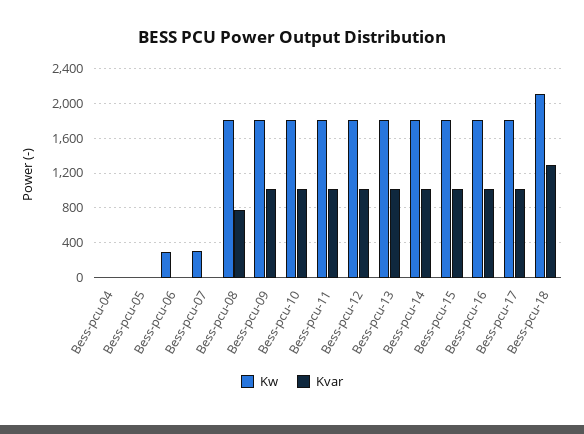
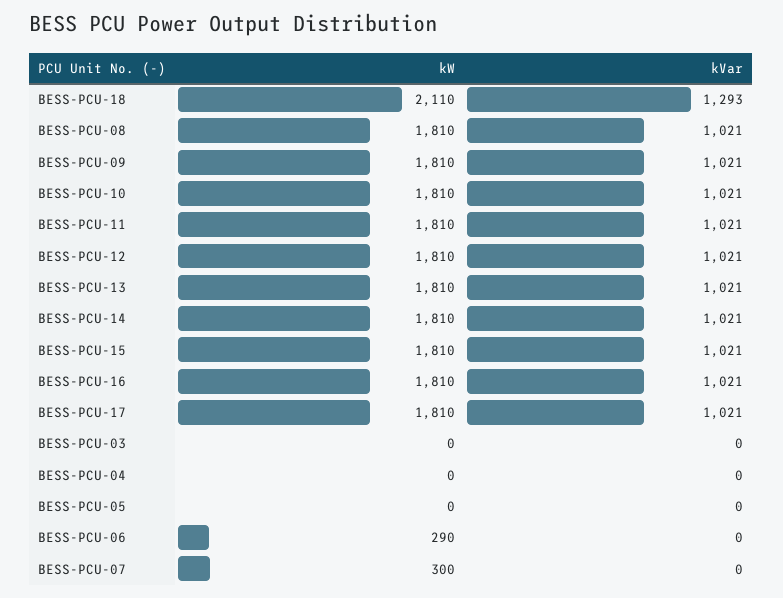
  {
    "Kw": {
      "Bess-pcu-04": 0,
      "Bess-pcu-05": 0,
      "Bess-pcu-06": 290,
      "Bess-pcu-07": 300,
      "Bess-pcu-08": 1810,
      "Bess-pcu-09": 1810,
      "Bess-pcu-10": 1810,
      "Bess-pcu-11": 1810,
      "Bess-pcu-12": 1810,
      "Bess-pcu-13": 1810,
      "Bess-pcu-14": 1810,
      "Bess-pcu-15": 1810,
      "Bess-pcu-16": 1810,
      "Bess-pcu-17": 1810,
-     "Bess-pcu-18": 2110
+     "Bess-pcu-18": 2110,
+     "BESS-PCU-03": 0
    },
    "Kvar": {
      "Bess-pcu-04": 0,
      "Bess-pcu-05": 0,
      "Bess-pcu-06": 0,
      "Bess-pcu-07": 0,
-     "Bess-pcu-08": 800,
+     "Bess-pcu-08": 1021,
      "Bess-pcu-09": 1021,
      "Bess-pcu-10": 1021,
      "Bess-pcu-11": 1021,
      "Bess-pcu-12": 1021,
      "Bess-pcu-13": 1021,
      "Bess-pcu-14": 1021,
      "Bess-pcu-15": 1021,
      "Bess-pcu-16": 1021,
      "Bess-pcu-17": 1021,
-     "Bess-pcu-18": 1293
+     "Bess-pcu-18": 1293,
+     "BESS-PCU-03": 0
    }
  }

